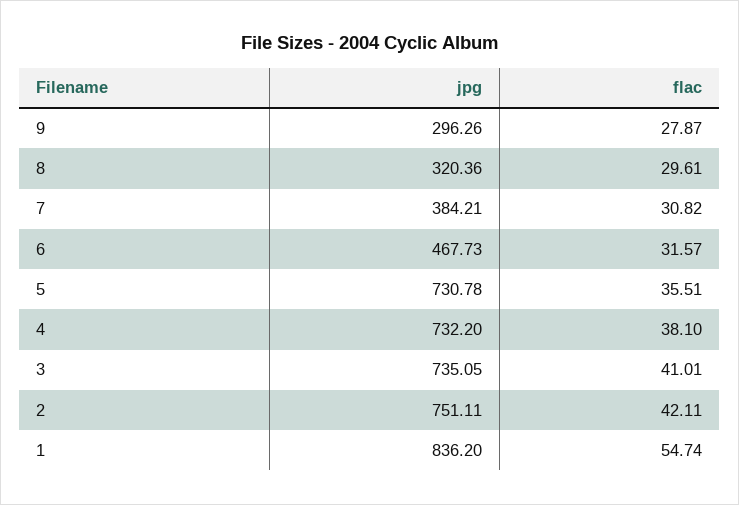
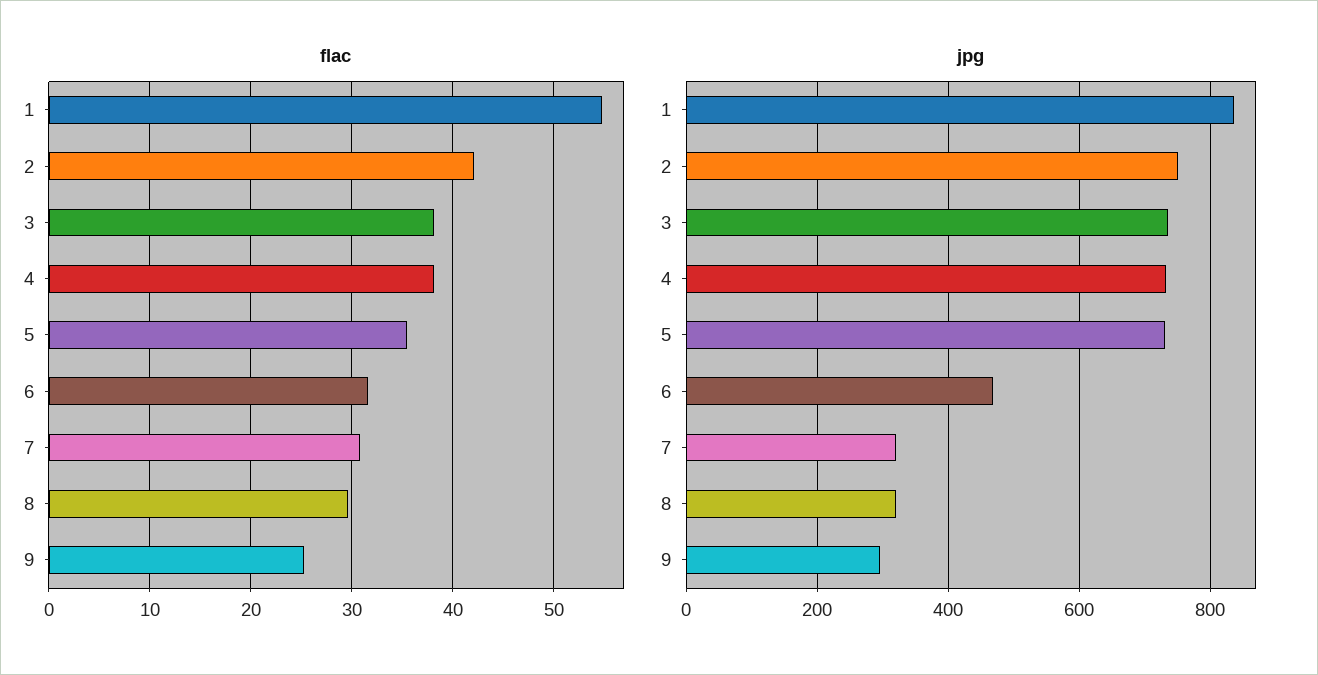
  {
    "jpg": {
      "9": 296.26,
      "8": 320.36,
-     "7": 384.21,
+     "7": 320,
      "6": 467.73,
      "5": 730.78,
      "4": 732.2,
      "3": 735.05,
      "2": 751.11,
      "1": 836.2
    },
    "flac": {
-     "9": 27.87,
+     "9": 25,
      "8": 29.61,
      "7": 30.82,
      "6": 31.57,
      "5": 35.51,
      "4": 38.1,
-     "3": 41.01,
+     "3": 38,
      "2": 42.11,
      "1": 54.74
    }
  }

